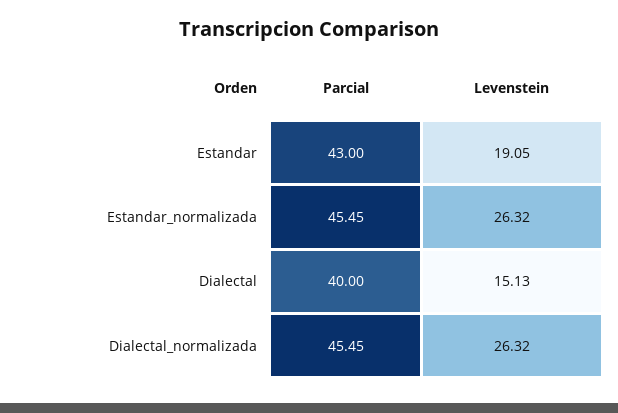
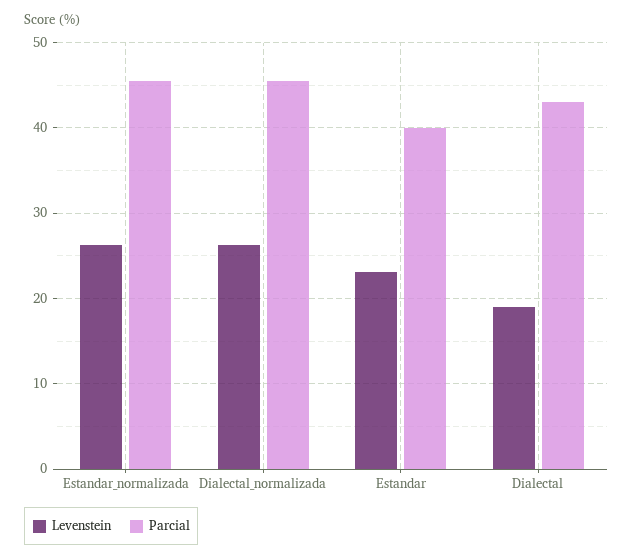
  {
    "Parcial": {
-     "Estandar": 43,
+     "Estandar": 40,
      "Estandar_normalizada": 45.45,
-     "Dialectal": 40,
+     "Dialectal": 43,
      "Dialectal_normalizada": 45.45
    },
    "Levenstein": {
-     "Estandar": 19.05,
+     "Estandar": 23,
      "Estandar_normalizada": 26.32,
-     "Dialectal": 15.13,
+     "Dialectal": 19,
      "Dialectal_normalizada": 26.32
    }
  }

